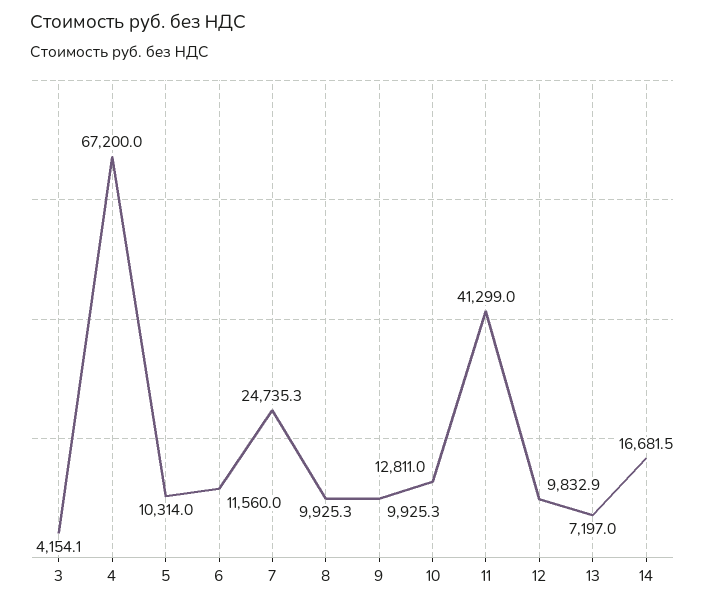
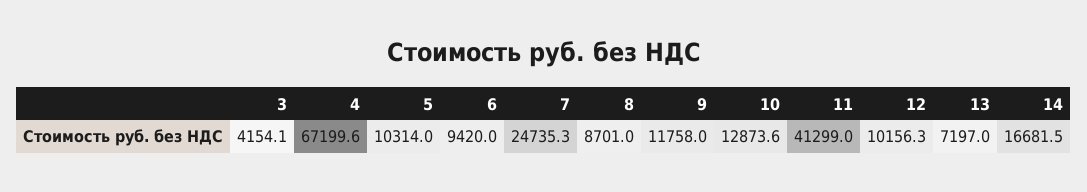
  {
    "3": 4154.1,
-   "4": 67200,
+   "4": 67199.6,
    "5": 10314,
-   "6": 11560,
+   "6": 9420,
    "7": 24735.3,
-   "8": 9925.3,
+   "8": 8701,
-   "9": 9925.3,
+   "9": 11758,
-   "10": 12811,
+   "10": 12873.6,
    "11": 41299,
-   "12": 9832.9,
+   "12": 10156.3,
    "13": 7197,
    "14": 16681.5
  }

